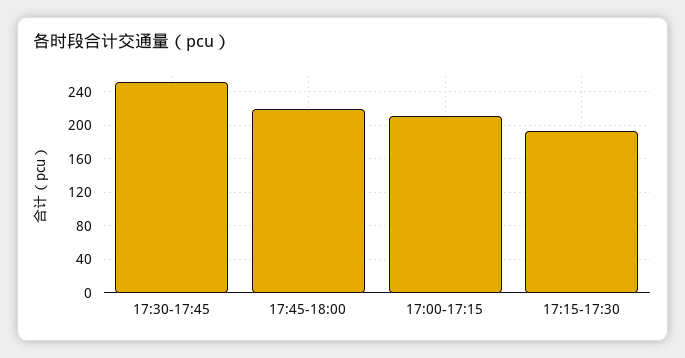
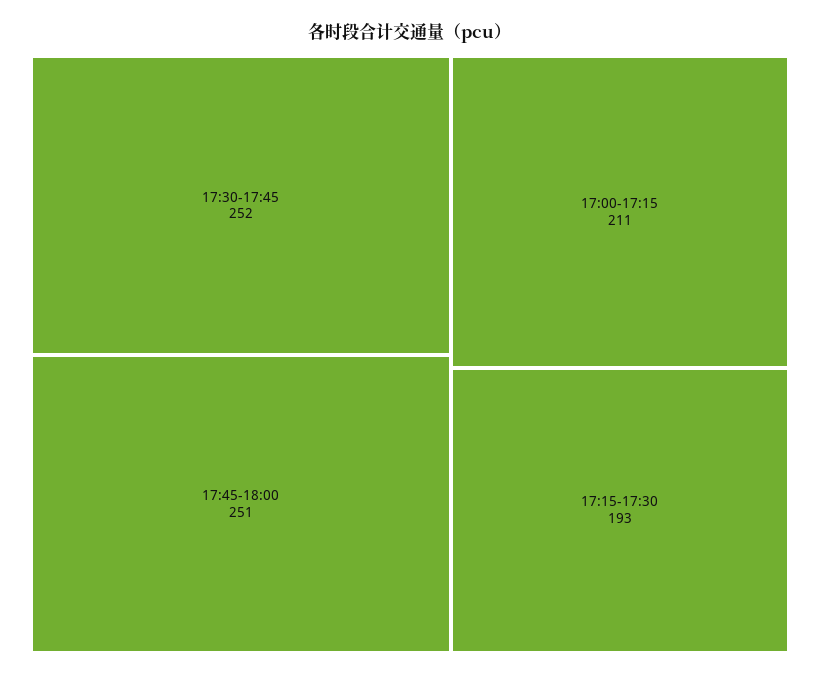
  {
    "17:30-17:45": 252,
-   "17:45-18:00": 220,
+   "17:45-18:00": 251,
    "17:00-17:15": 211,
    "17:15-17:30": 193
  }

